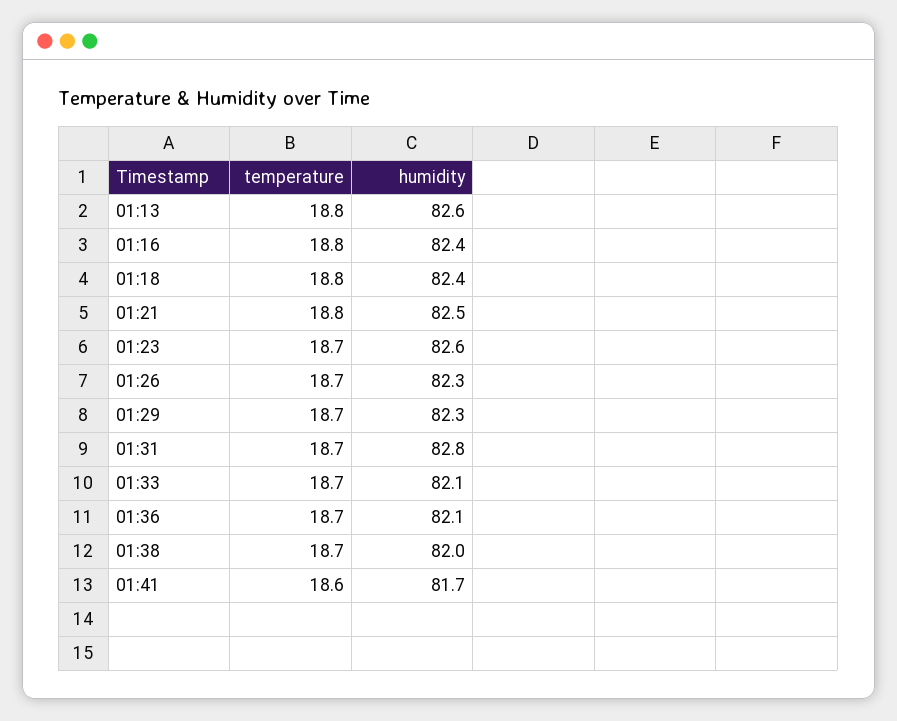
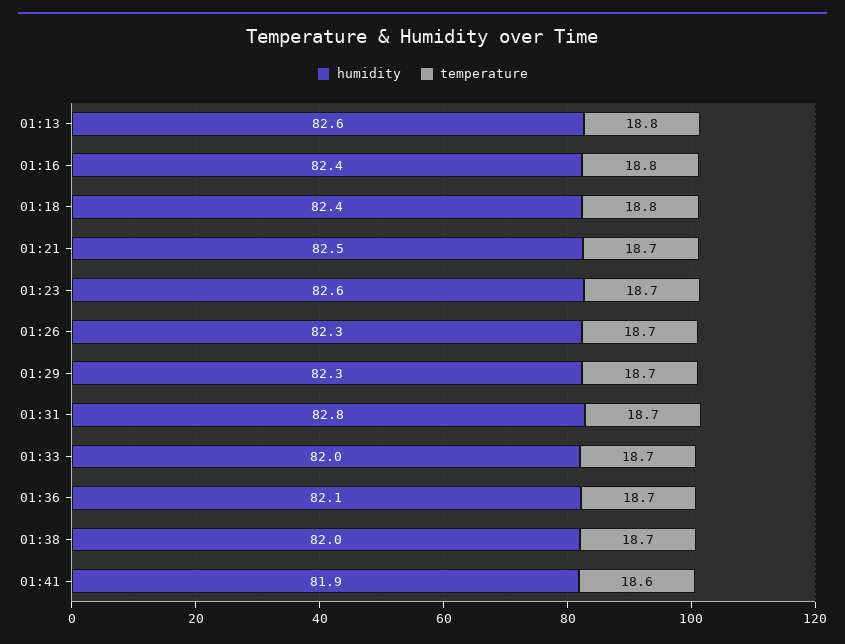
  {
    "temperature": {
      "01:13": 18.8,
      "01:16": 18.8,
      "01:18": 18.8,
-     "01:21": 18.8,
+     "01:21": 18.7,
      "01:23": 18.7,
      "01:26": 18.7,
      "01:29": 18.7,
      "01:31": 18.7,
      "01:33": 18.7,
      "01:36": 18.7,
      "01:38": 18.7,
      "01:41": 18.6
    },
    "humidity": {
      "01:13": 82.6,
      "01:16": 82.4,
      "01:18": 82.4,
      "01:21": 82.5,
      "01:23": 82.6,
      "01:26": 82.3,
      "01:29": 82.3,
      "01:31": 82.8,
-     "01:33": 82.1,
+     "01:33": 82,
      "01:36": 82.1,
      "01:38": 82,
-     "01:41": 81.7
+     "01:41": 81.9
    }
  }

